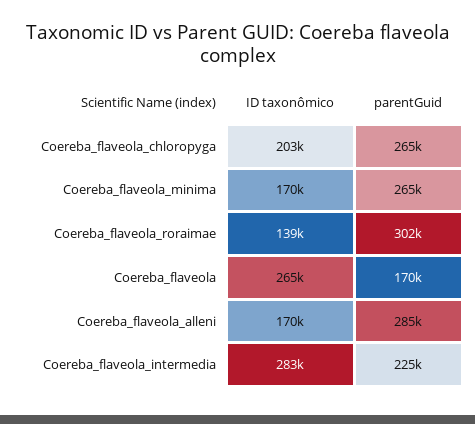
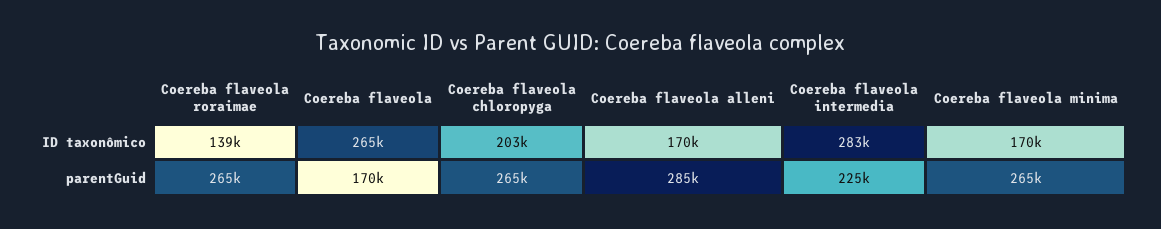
  {
    "ID taxonômico": {
      "Coereba_flaveola_chloropyga": 203000,
      "Coereba_flaveola_minima": 170000,
      "Coereba_flaveola_roraimae": 139000,
      "Coereba_flaveola": 265000,
      "Coereba_flaveola_alleni": 170000,
      "Coereba_flaveola_intermedia": 283000
    },
    "parentGuid": {
      "Coereba_flaveola_chloropyga": 265000,
      "Coereba_flaveola_minima": 265000,
-     "Coereba_flaveola_roraimae": 302000,
+     "Coereba_flaveola_roraimae": 265000,
      "Coereba_flaveola": 170000,
      "Coereba_flaveola_alleni": 285000,
      "Coereba_flaveola_intermedia": 225000
    }
  }

